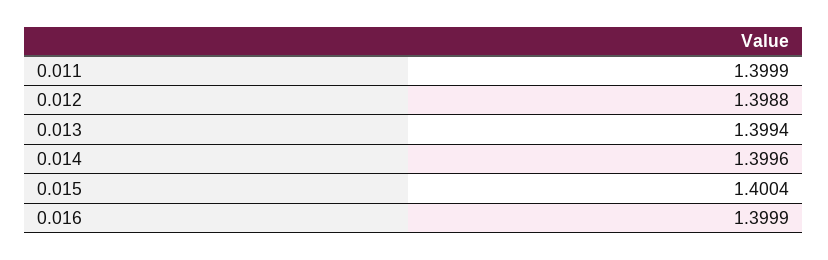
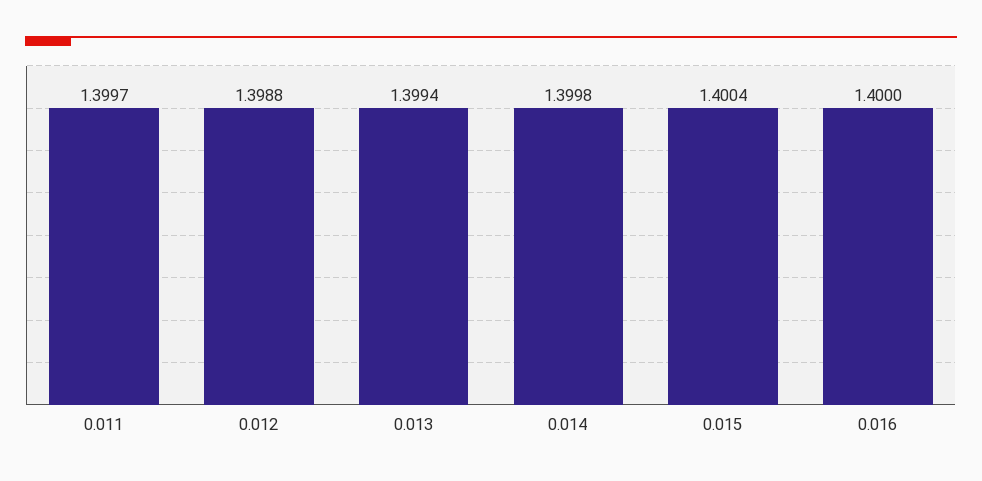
  {
-   "0.011": 1.3999,
+   "0.011": 1.3997,
    "0.012": 1.3988,
    "0.013": 1.3994,
-   "0.014": 1.3996,
+   "0.014": 1.3998,
    "0.015": 1.4004,
-   "0.016": 1.3999
+   "0.016": 1.4
  }

